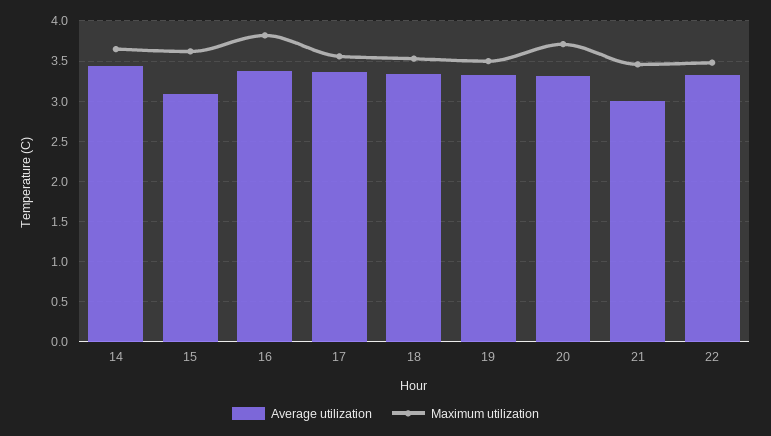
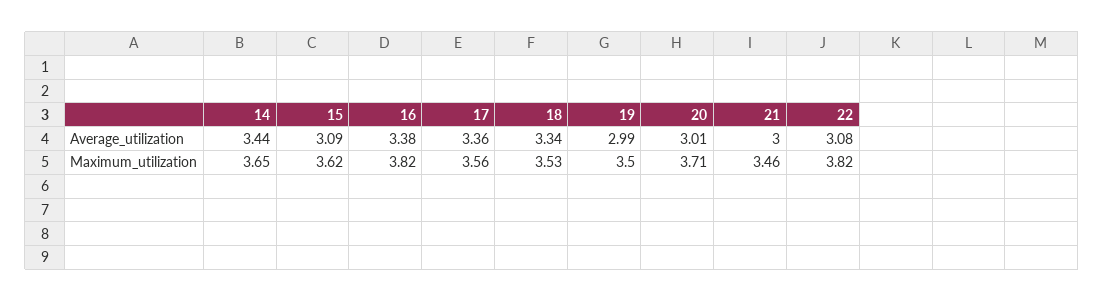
  {
    "Average utilization": {
      "14": 3.44,
      "15": 3.09,
      "16": 3.38,
      "17": 3.36,
      "18": 3.34,
-     "19": 3.3,
+     "19": 2.99,
-     "20": 3.3,
+     "20": 3.01,
      "21": 3,
-     "22": 3.3
+     "22": 3.08
    },
    "Maximum utilization": {
      "14": 3.65,
      "15": 3.62,
      "16": 3.82,
      "17": 3.56,
      "18": 3.53,
      "19": 3.5,
      "20": 3.71,
      "21": 3.46,
-     "22": 3.5
+     "22": 3.82
    }
  }

